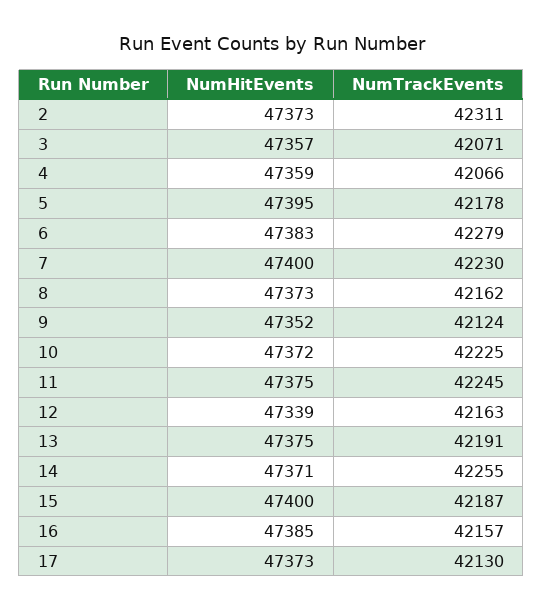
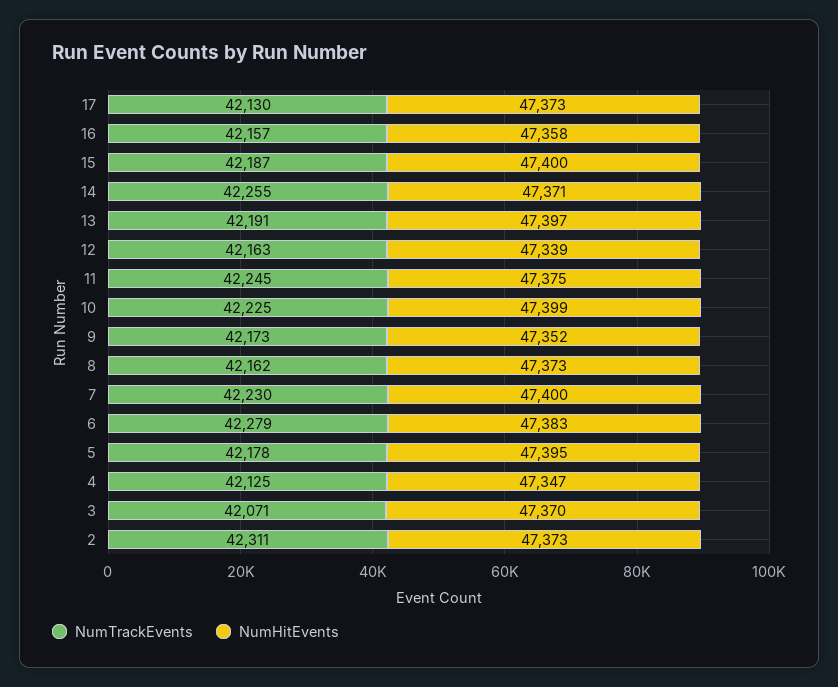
  {
    "NumHitEvents": {
      "2": 47373,
-     "3": 47357,
+     "3": 47370,
-     "4": 47359,
+     "4": 47347,
      "5": 47395,
      "6": 47383,
      "7": 47400,
      "8": 47373,
      "9": 47352,
-     "10": 47372,
+     "10": 47399,
      "11": 47375,
      "12": 47339,
-     "13": 47375,
+     "13": 47397,
      "14": 47371,
      "15": 47400,
-     "16": 47385,
+     "16": 47358,
      "17": 47373
    },
    "NumTrackEvents": {
      "2": 42311,
      "3": 42071,
-     "4": 42066,
+     "4": 42125,
      "5": 42178,
      "6": 42279,
      "7": 42230,
      "8": 42162,
-     "9": 42124,
+     "9": 42173,
      "10": 42225,
      "11": 42245,
      "12": 42163,
      "13": 42191,
      "14": 42255,
      "15": 42187,
      "16": 42157,
      "17": 42130
    }
  }

